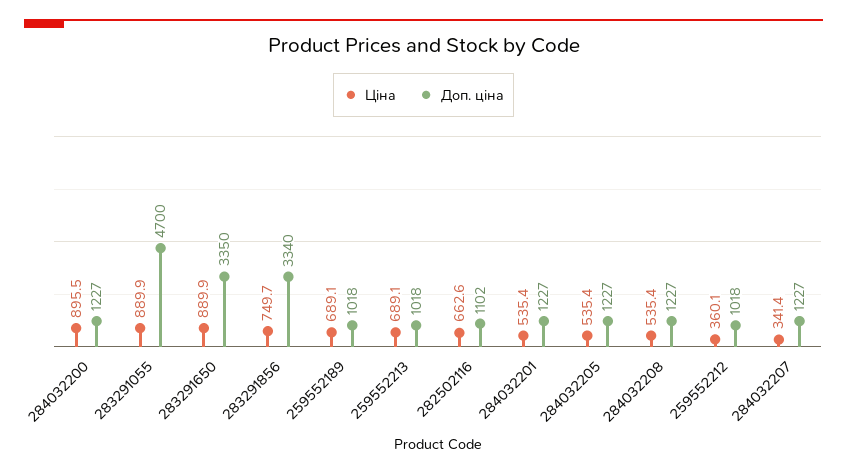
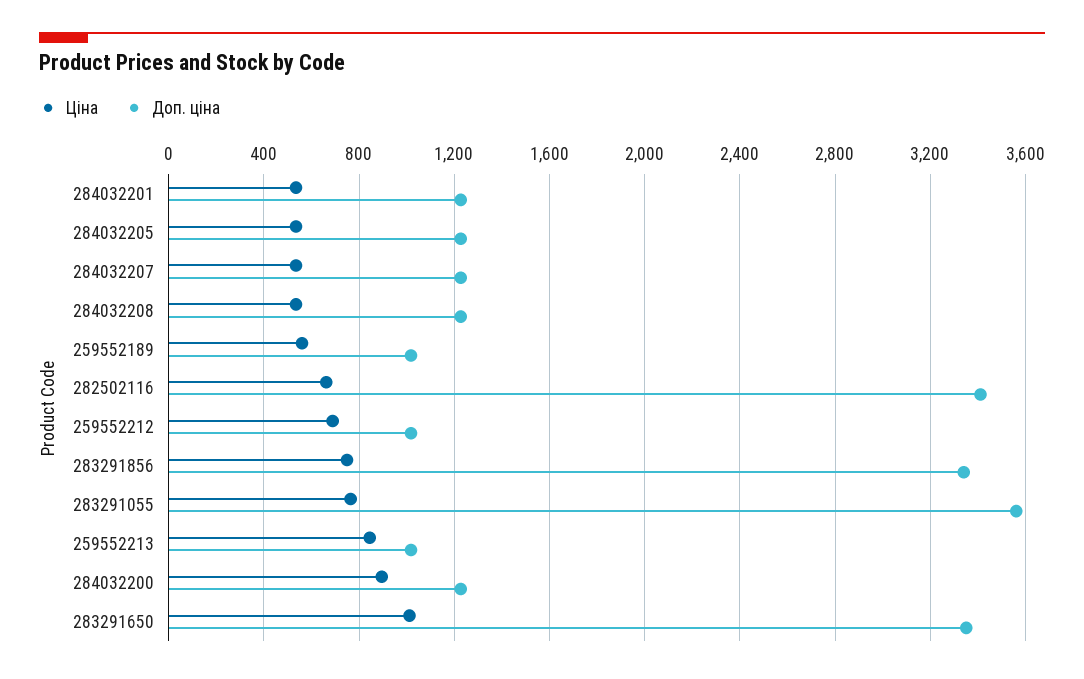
  {
    "Ціна": {
      "284032200": 895.5,
-     "283291055": 889.9,
+     "283291055": 750,
-     "283291650": 889.9,
+     "283291650": 1000,
      "283291856": 749.7,
-     "259552189": 689.1,
+     "259552189": 550,
-     "259552213": 689.1,
+     "259552213": 850,
      "282502116": 662.6,
      "284032201": 535.4,
      "284032205": 535.4,
      "284032208": 535.4,
-     "259552212": 360.1,
+     "259552212": 700,
-     "284032207": 341.4
+     "284032207": 550
    },
    "Доп. ціна": {
      "284032200": 1227,
-     "283291055": 4700,
+     "283291055": 3550,
      "283291650": 3350,
      "283291856": 3340,
      "259552189": 1018,
      "259552213": 1018,
-     "282502116": 1102,
+     "282502116": 3400,
      "284032201": 1227,
      "284032205": 1227,
      "284032208": 1227,
      "259552212": 1018,
      "284032207": 1227
    }
  }

